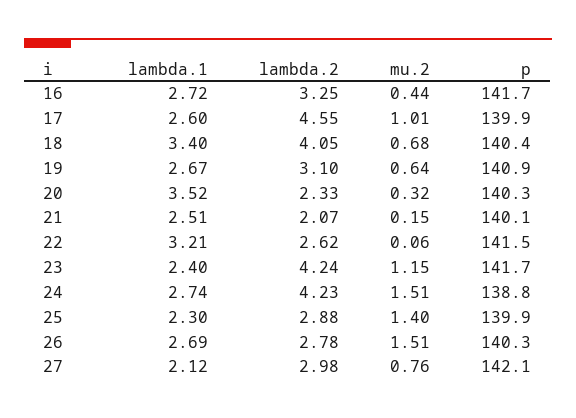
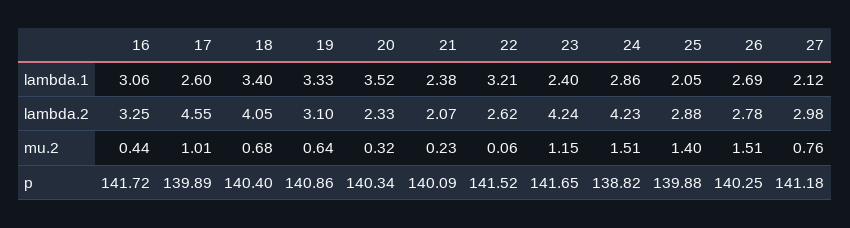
  {
    "lambda.1": {
-     "16": 2.72,
+     "16": 3.06,
      "17": 2.6,
      "18": 3.4,
-     "19": 2.67,
+     "19": 3.33,
      "20": 3.52,
-     "21": 2.51,
+     "21": 2.38,
      "22": 3.21,
      "23": 2.4,
-     "24": 2.74,
+     "24": 2.86,
-     "25": 2.3,
+     "25": 2.05,
      "26": 2.69,
      "27": 2.12
    },
    "lambda.2": {
      "16": 3.25,
      "17": 4.55,
      "18": 4.05,
      "19": 3.1,
      "20": 2.33,
      "21": 2.07,
      "22": 2.62,
      "23": 4.24,
      "24": 4.23,
      "25": 2.88,
      "26": 2.78,
      "27": 2.98
    },
    "mu.2": {
      "16": 0.44,
      "17": 1.01,
      "18": 0.68,
      "19": 0.64,
      "20": 0.32,
-     "21": 0.15,
+     "21": 0.23,
      "22": 0.06,
      "23": 1.15,
      "24": 1.51,
      "25": 1.4,
      "26": 1.51,
      "27": 0.76
    },
    "p": {
      "16": 141.72,
      "17": 139.89,
      "18": 140.4,
      "19": 140.86,
      "20": 140.34,
      "21": 140.09,
      "22": 141.52,
      "23": 141.65,
      "24": 138.82,
      "25": 139.88,
      "26": 140.25,
-     "27": 142.1
+     "27": 141.18
    }
  }

